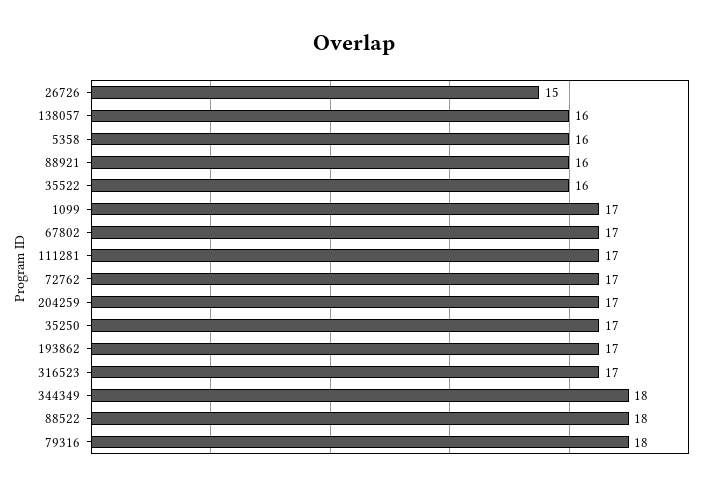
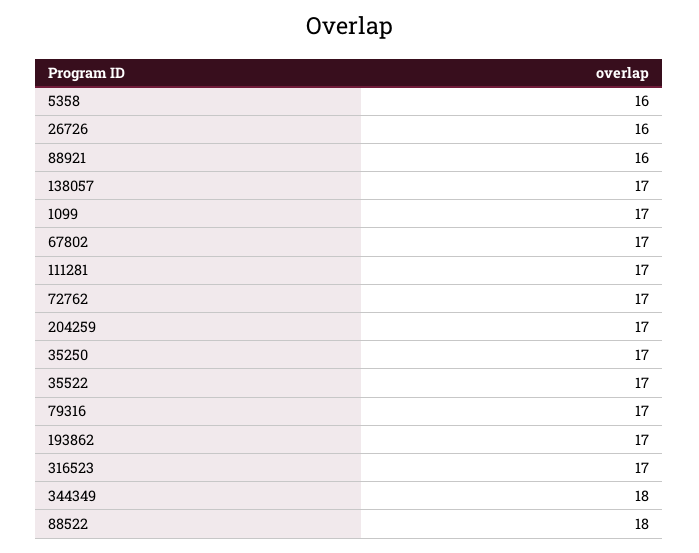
  {
-   "26726": 15,
+   "26726": 16,
-   "138057": 16,
+   "138057": 17,
    "5358": 16,
    "88921": 16,
-   "35522": 16,
+   "35522": 17,
    "1099": 17,
    "67802": 17,
    "111281": 17,
    "72762": 17,
    "204259": 17,
    "35250": 17,
    "193862": 17,
    "316523": 17,
    "344349": 18,
    "88522": 18,
-   "79316": 18
+   "79316": 17
  }

